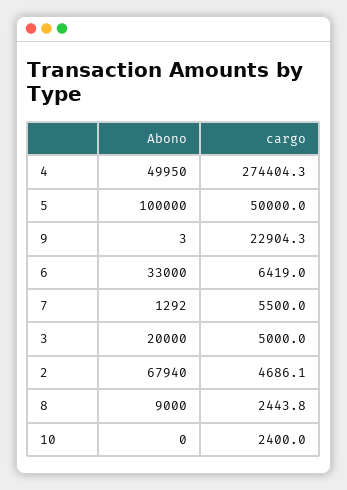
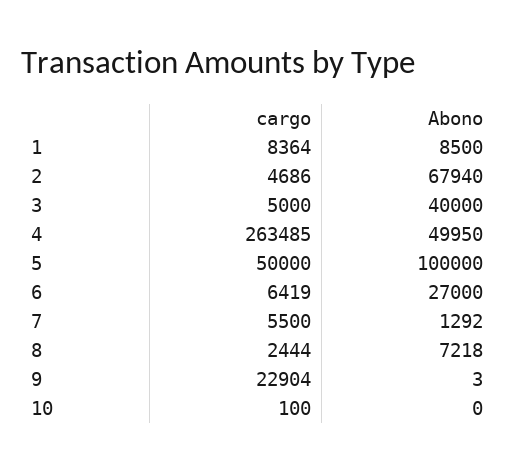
  {
    "Abono": {
      "4": 49950,
      "5": 100000,
      "9": 3,
-     "6": 33000,
+     "6": 27000,
      "7": 1292,
-     "3": 20000,
+     "3": 40000,
      "2": 67940,
-     "8": 9000,
+     "8": 7218,
-     "10": 0
+     "10": 0,
+     "1": 8500
    },
    "cargo": {
-     "4": 274404.3,
+     "4": 263485,
      "5": 50000,
      "9": 22904.3,
      "6": 6419,
      "7": 5500,
      "3": 5000,
      "2": 4686.1,
      "8": 2443.8,
-     "10": 2400
+     "10": 100,
+     "1": 8364
    }
  }

